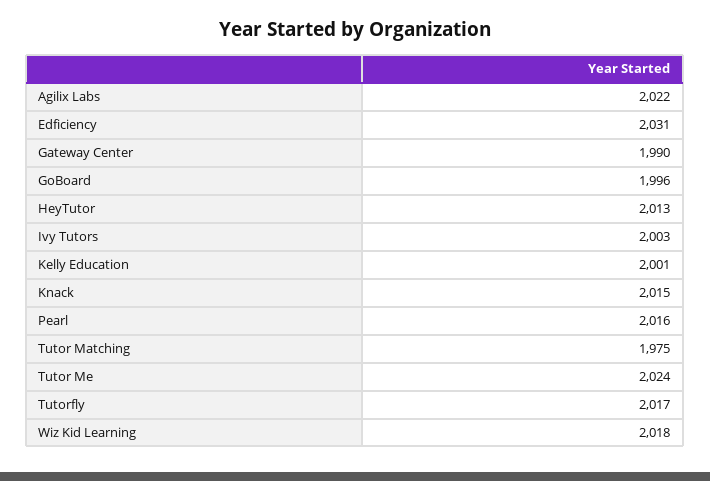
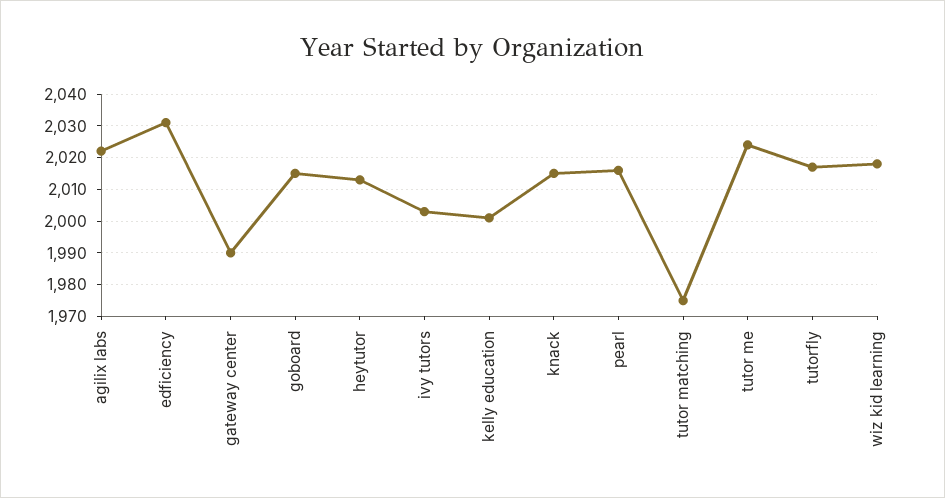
  {
    "Agilix Labs": 2022,
    "Edficiency": 2031,
    "Gateway Center": 1990,
-   "GoBoard": 1996,
+   "GoBoard": 2015,
    "HeyTutor": 2013,
    "Ivy Tutors": 2003,
    "Kelly Education": 2001,
    "Knack": 2015,
    "Pearl": 2016,
    "Tutor Matching": 1975,
    "Tutor Me": 2024,
    "Tutorfly": 2017,
    "Wiz Kid Learning": 2018
  }

